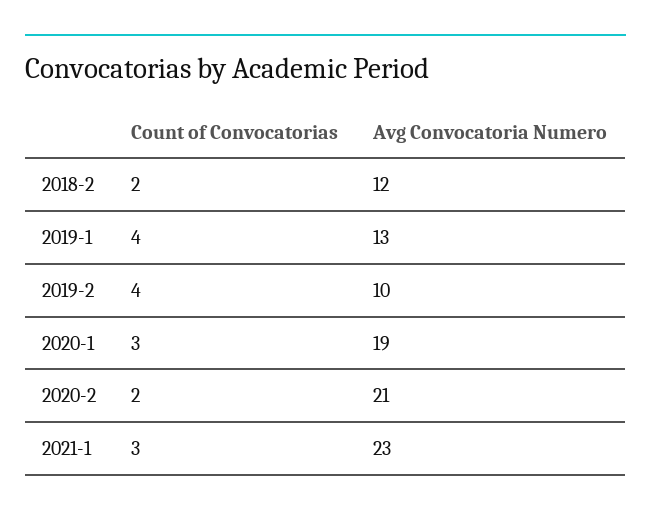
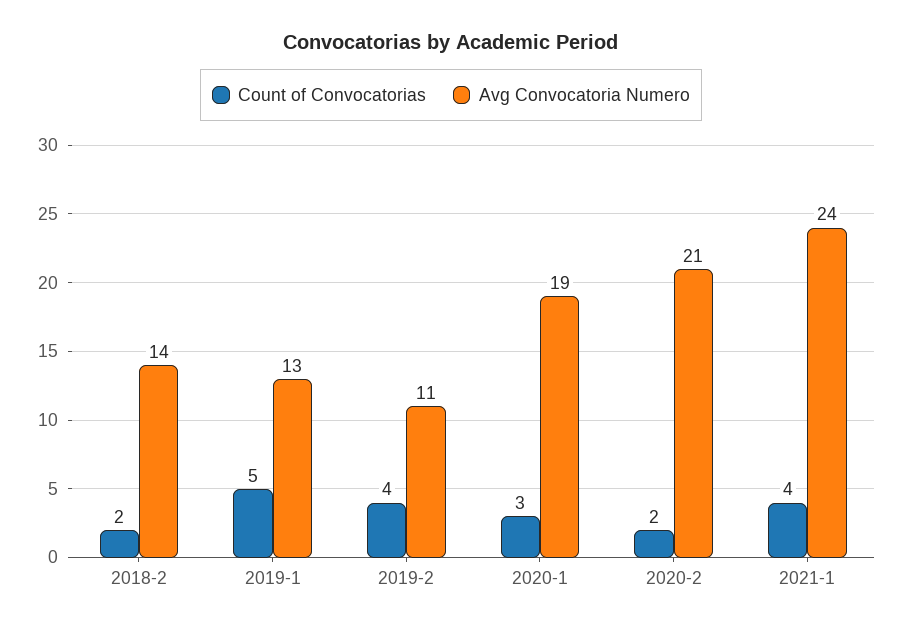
  {
    "Count of Convocatorias": {
      "2018-2": 2,
-     "2019-1": 4,
+     "2019-1": 5,
      "2019-2": 4,
      "2020-1": 3,
      "2020-2": 2,
-     "2021-1": 3
+     "2021-1": 4
    },
    "Avg Convocatoria Numero": {
-     "2018-2": 12,
+     "2018-2": 14,
      "2019-1": 13,
-     "2019-2": 10,
+     "2019-2": 11,
      "2020-1": 19,
      "2020-2": 21,
-     "2021-1": 23
+     "2021-1": 24
    }
  }

